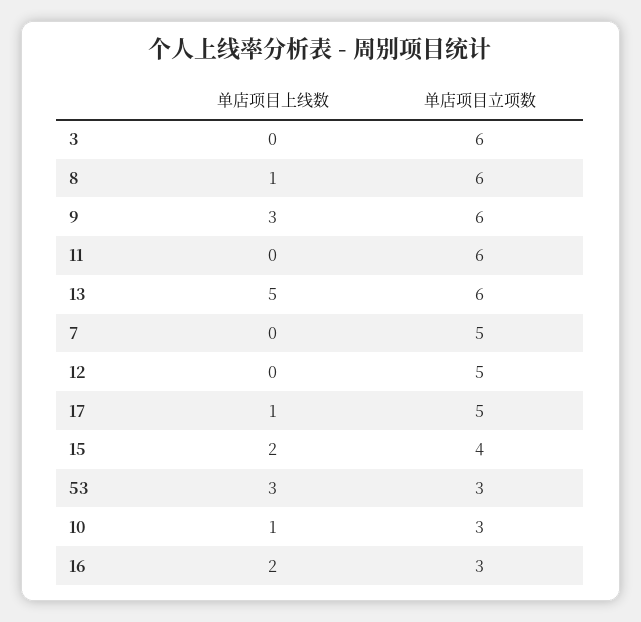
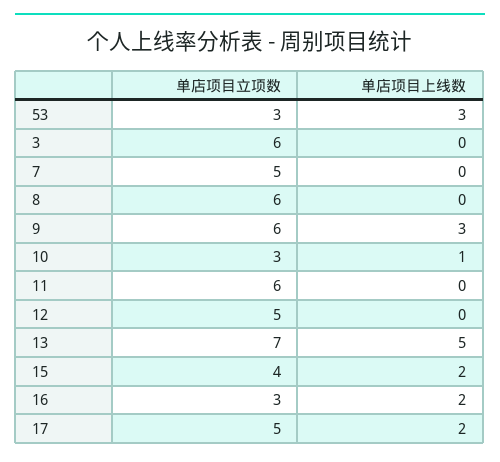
  {
    "单店项目上线数": {
      "3": 0,
-     "8": 1,
+     "8": 0,
      "9": 3,
      "11": 0,
      "13": 5,
      "7": 0,
      "12": 0,
-     "17": 1,
+     "17": 2,
      "15": 2,
      "53": 3,
      "10": 1,
      "16": 2
    },
    "单店项目立项数": {
      "3": 6,
      "8": 6,
      "9": 6,
      "11": 6,
-     "13": 6,
+     "13": 7,
      "7": 5,
      "12": 5,
      "17": 5,
      "15": 4,
      "53": 3,
      "10": 3,
      "16": 3
    }
  }

